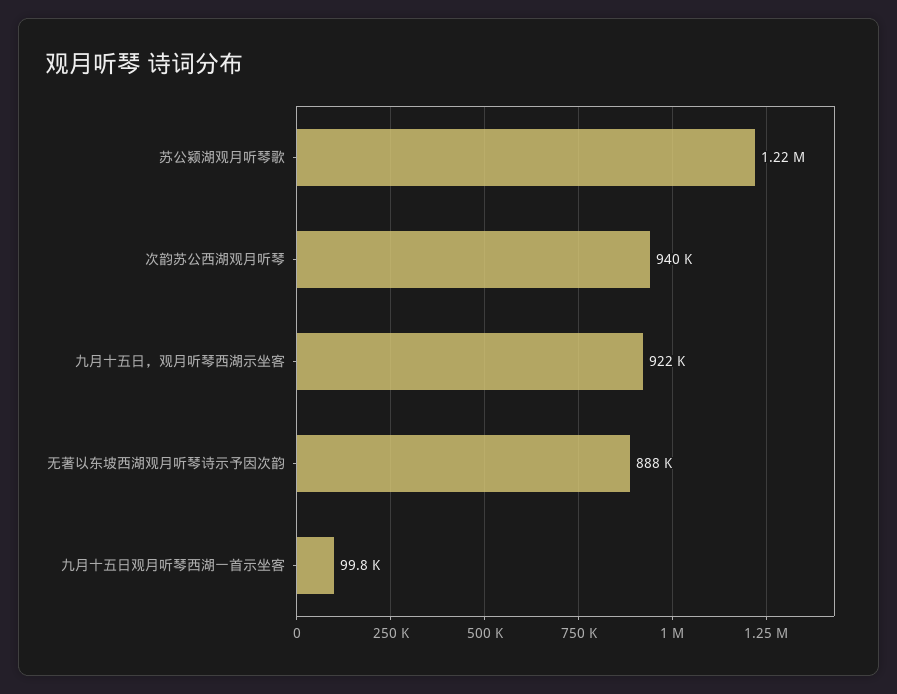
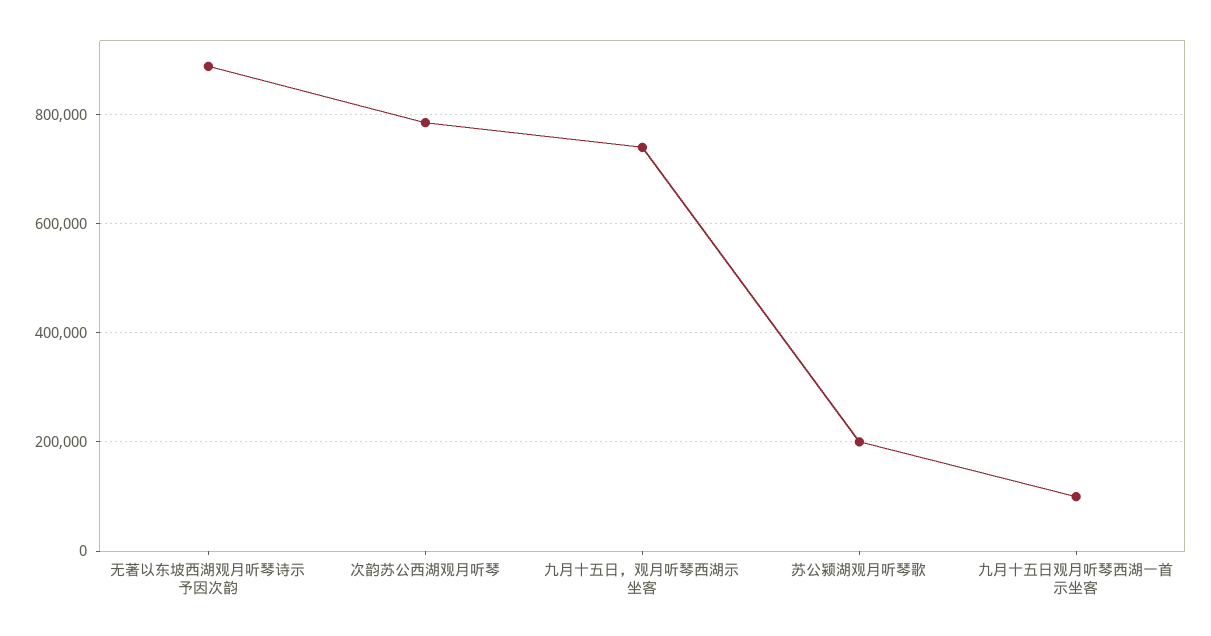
  {
-   "苏公颍湖观月听琴歌": 1220000,
+   "苏公颍湖观月听琴歌": 200000,
-   "次韵苏公西湖观月听琴": 940000,
+   "次韵苏公西湖观月听琴": 780000,
-   "九月十五日，观月听琴西湖示坐客": 922000,
+   "九月十五日，观月听琴西湖示坐客": 740000,
    "无著以东坡西湖观月听琴诗示予因次韵": 888000,
    "九月十五日观月听琴西湖一首示坐客": 99800
  }

